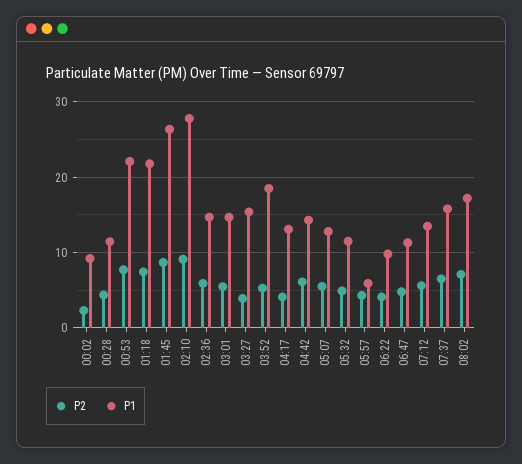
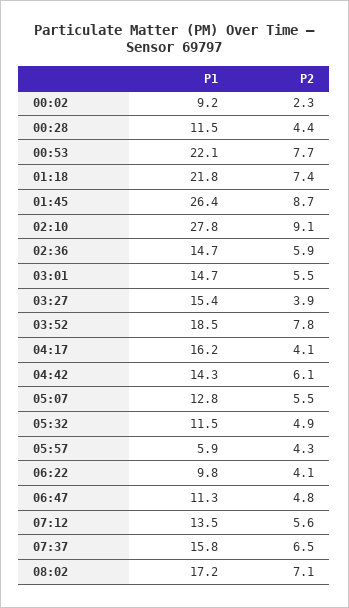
  {
    "P2": {
      "00:02": 2.3,
      "00:28": 4.4,
      "00:53": 7.7,
      "01:18": 7.4,
      "01:45": 8.7,
      "02:10": 9.1,
      "02:36": 5.9,
      "03:01": 5.5,
      "03:27": 3.9,
-     "03:52": 5,
+     "03:52": 7.8,
      "04:17": 4.1,
      "04:42": 6.1,
      "05:07": 5.5,
      "05:32": 4.9,
      "05:57": 4.3,
      "06:22": 4.1,
      "06:47": 4.8,
      "07:12": 5.6,
      "07:37": 6.5,
      "08:02": 7.1
    },
    "P1": {
      "00:02": 9.2,
      "00:28": 11.5,
      "00:53": 22.1,
      "01:18": 21.8,
      "01:45": 26.4,
      "02:10": 27.8,
      "02:36": 14.7,
      "03:01": 14.7,
      "03:27": 15.4,
      "03:52": 18.5,
-     "04:17": 13,
+     "04:17": 16.2,
      "04:42": 14.3,
      "05:07": 12.8,
      "05:32": 11.5,
      "05:57": 5.9,
      "06:22": 9.8,
      "06:47": 11.3,
      "07:12": 13.5,
      "07:37": 15.8,
      "08:02": 17.2
    }
  }

